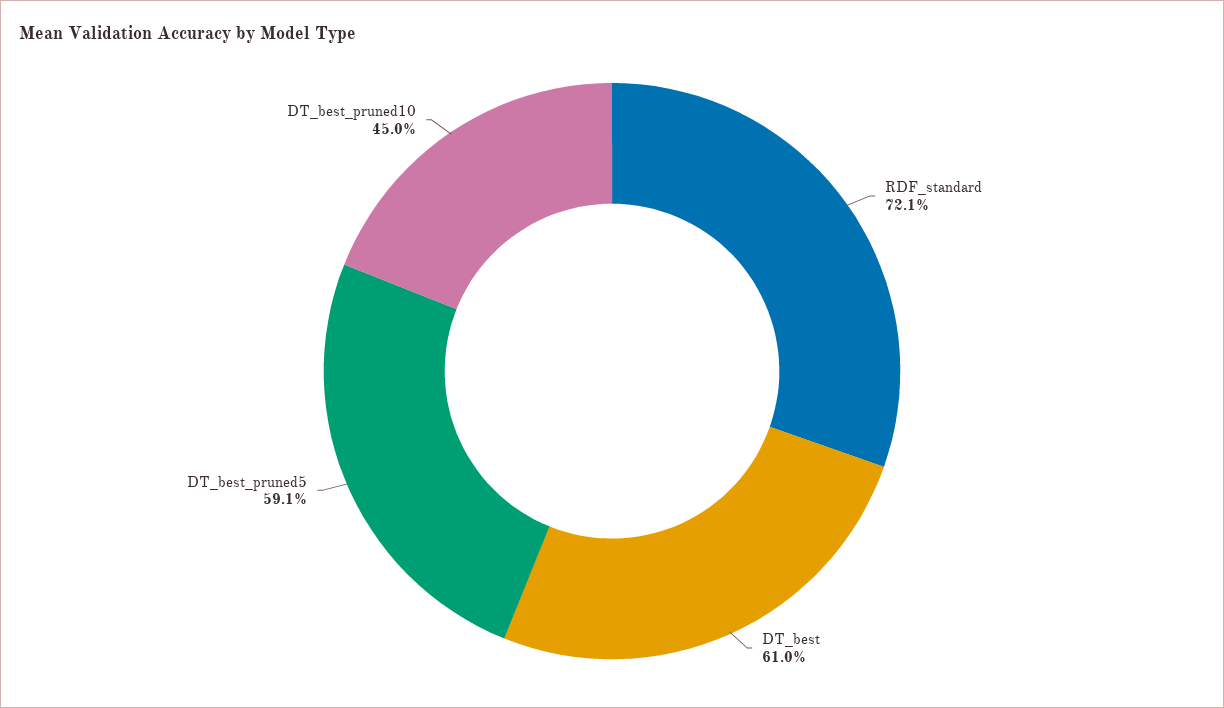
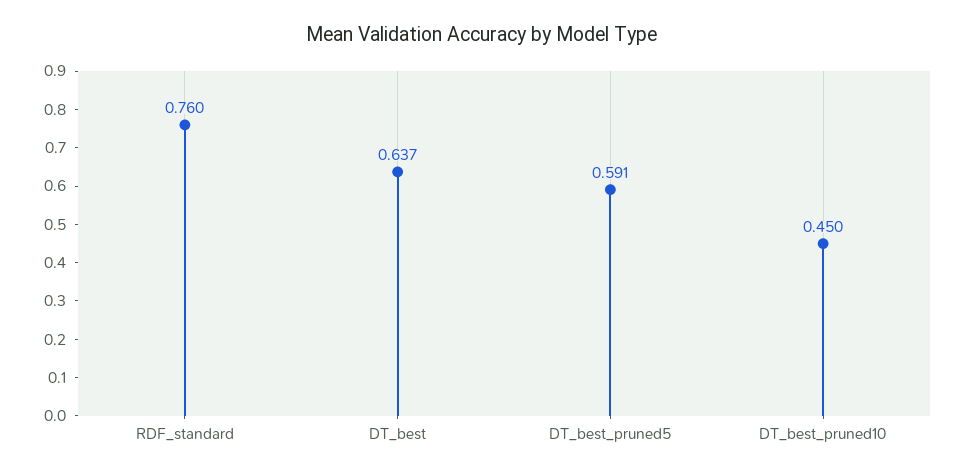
  {
-   "RDF_standard": 0.721,
+   "RDF_standard": 0.76,
-   "DT_best": 0.61,
+   "DT_best": 0.637,
    "DT_best_pruned5": 0.591,
    "DT_best_pruned10": 0.45
  }

